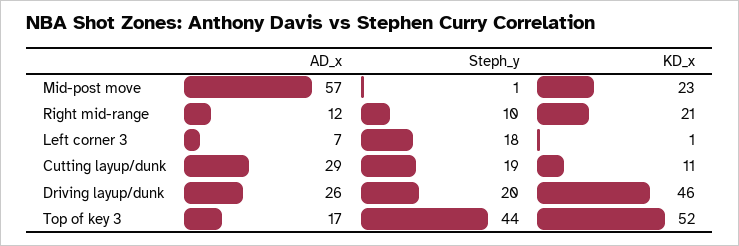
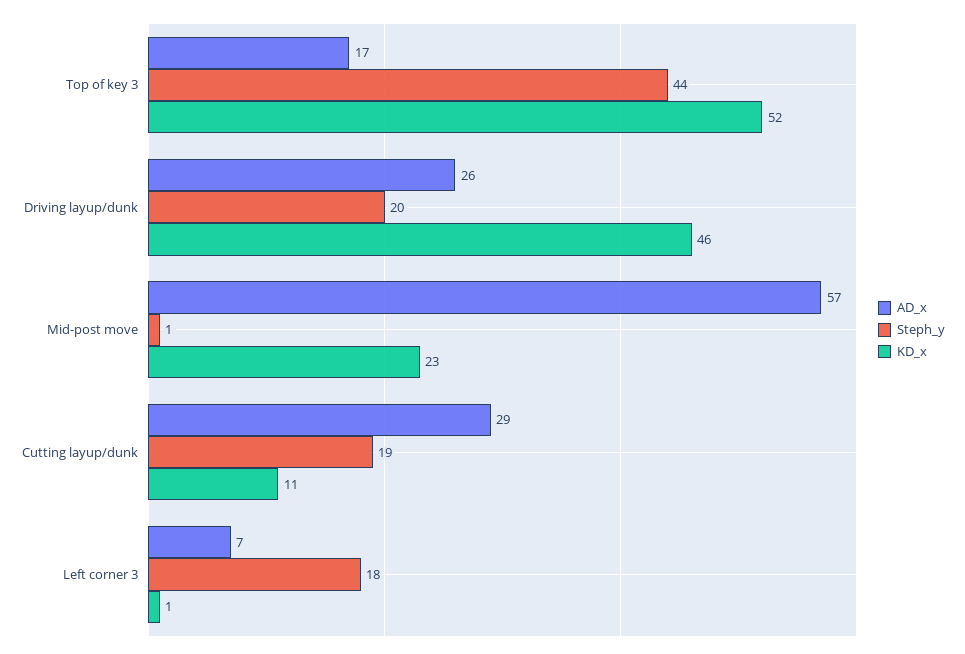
  {
    "AD_x": {
      "Mid-post move": 57,
-     "Right mid-range": 12,
      "Left corner 3": 7,
      "Cutting layup/dunk": 29,
      "Driving layup/dunk": 26,
      "Top of key 3": 17
    },
    "Steph_y": {
      "Mid-post move": 1,
-     "Right mid-range": 10,
      "Left corner 3": 18,
      "Cutting layup/dunk": 19,
      "Driving layup/dunk": 20,
      "Top of key 3": 44
    },
    "KD_x": {
      "Mid-post move": 23,
-     "Right mid-range": 21,
      "Left corner 3": 1,
      "Cutting layup/dunk": 11,
      "Driving layup/dunk": 46,
      "Top of key 3": 52
    }
  }

